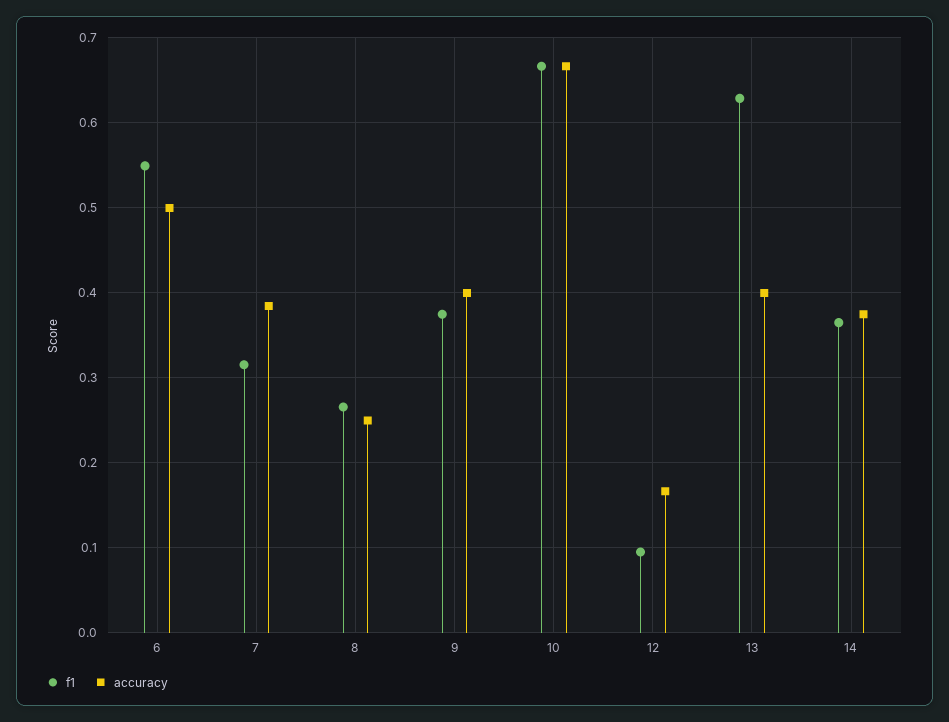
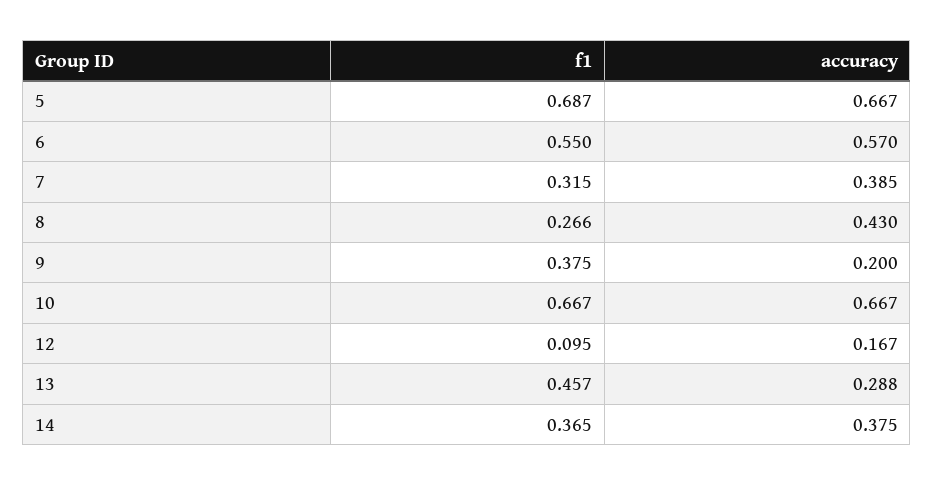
  {
    "f1": {
      "6": 0.55,
      "7": 0.315,
      "8": 0.266,
      "9": 0.375,
      "10": 0.667,
      "12": 0.095,
-     "13": 0.63,
+     "13": 0.457,
-     "14": 0.365
+     "14": 0.365,
+     "5": 0.687
    },
    "accuracy": {
-     "6": 0.5,
+     "6": 0.57,
      "7": 0.385,
-     "8": 0.25,
+     "8": 0.43,
-     "9": 0.4,
+     "9": 0.2,
      "10": 0.667,
      "12": 0.167,
-     "13": 0.4,
+     "13": 0.288,
-     "14": 0.375
+     "14": 0.375,
+     "5": 0.667
    }
  }

